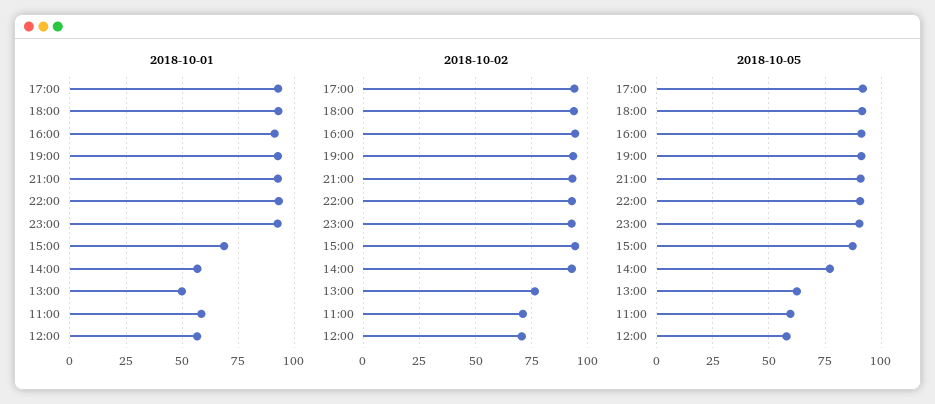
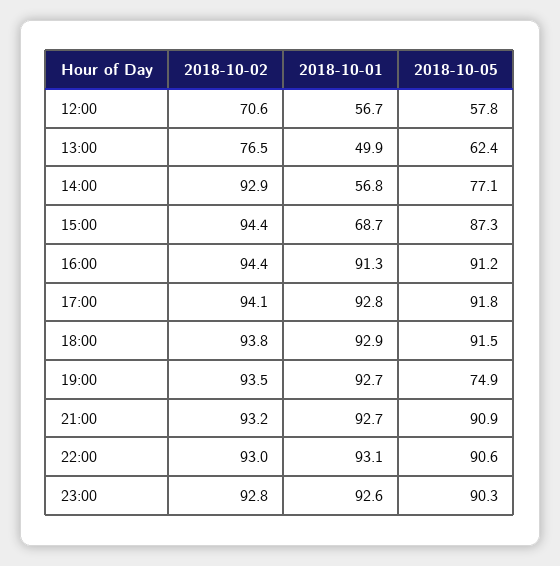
  {
    "2018-10-01": {
      "17:00": 92.8,
      "18:00": 92.9,
      "16:00": 91.3,
      "19:00": 92.7,
      "21:00": 92.7,
      "22:00": 93.1,
      "23:00": 92.6,
      "15:00": 68.7,
      "14:00": 56.8,
      "13:00": 49.9,
-     "11:00": 60,
      "12:00": 56.7
    },
    "2018-10-02": {
      "17:00": 94.1,
      "18:00": 93.8,
      "16:00": 94.4,
      "19:00": 93.5,
      "21:00": 93.2,
      "22:00": 93,
      "23:00": 92.8,
      "15:00": 94.4,
      "14:00": 92.9,
      "13:00": 76.5,
-     "11:00": 70,
      "12:00": 70.6
    },
    "2018-10-05": {
      "17:00": 91.8,
      "18:00": 91.5,
      "16:00": 91.2,
-     "19:00": 90,
+     "19:00": 74.9,
      "21:00": 90.9,
      "22:00": 90.6,
      "23:00": 90.3,
      "15:00": 87.3,
      "14:00": 77.1,
      "13:00": 62.4,
-     "11:00": 60,
      "12:00": 57.8
    }
  }

